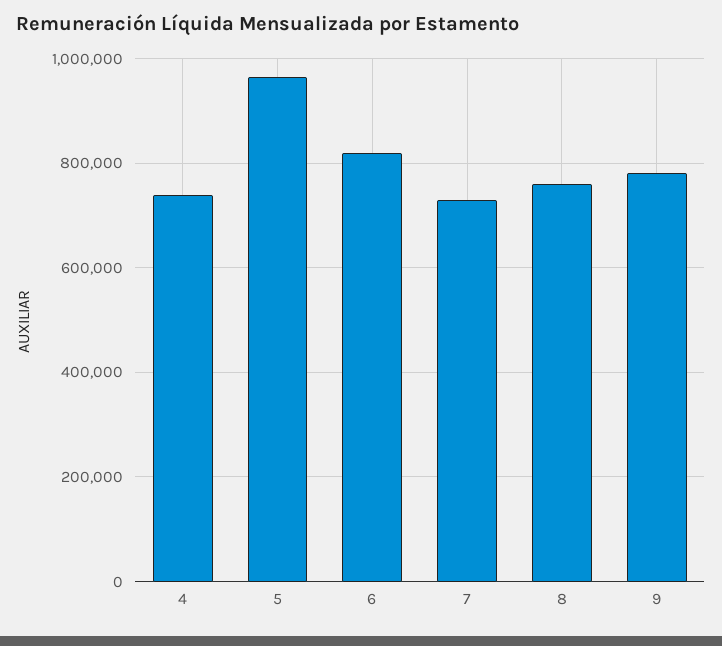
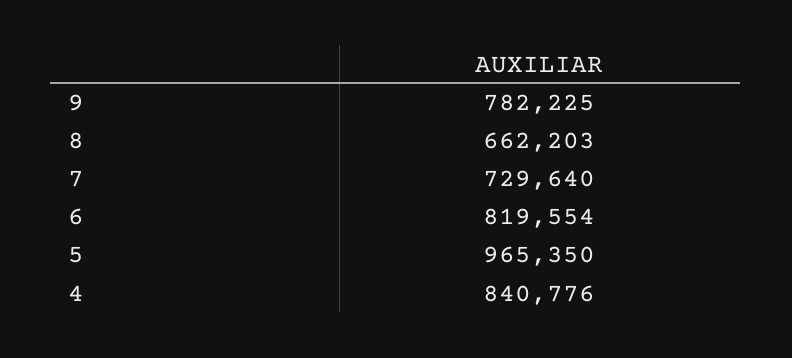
  {
-   "4": 740000,
+   "4": 840776,
    "5": 965350,
    "6": 819554,
    "7": 729640,
-   "8": 760000,
+   "8": 662203,
    "9": 782225
  }

